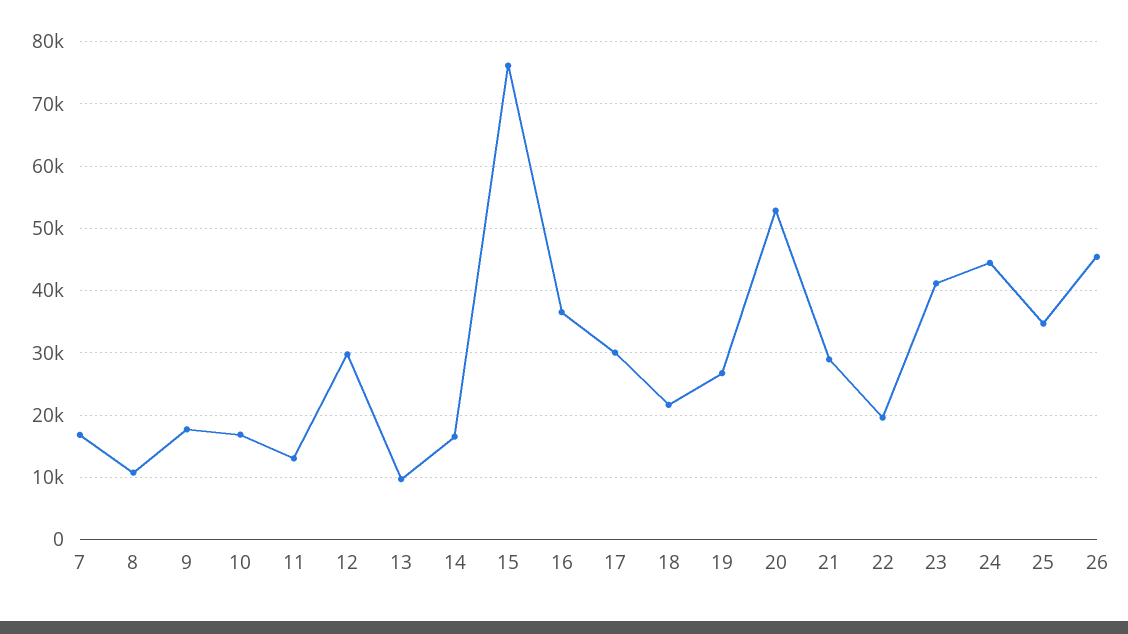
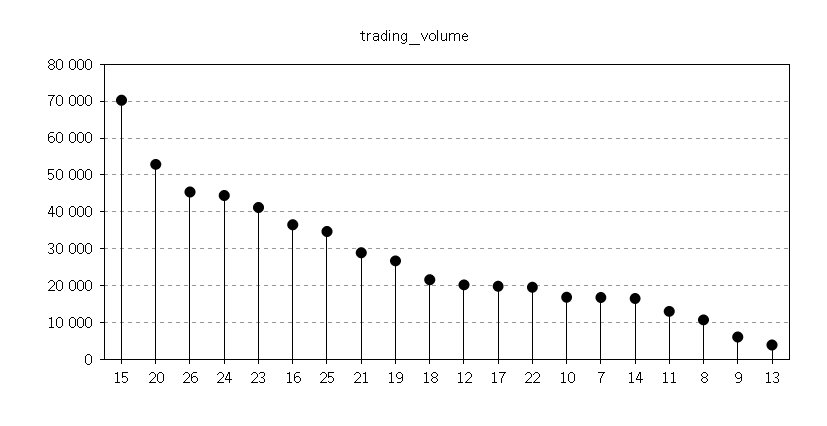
  {
    "7": 17000,
    "8": 11000,
-   "9": 18000,
+   "9": 6000,
    "10": 17000,
    "11": 13000,
-   "12": 30000,
+   "12": 20000,
-   "13": 10000,
+   "13": 4000,
    "14": 17000,
-   "15": 76000,
+   "15": 70000,
    "16": 37000,
-   "17": 30000,
+   "17": 20000,
    "18": 22000,
    "19": 27000,
    "20": 53000,
    "21": 29000,
    "22": 20000,
    "23": 41000,
    "24": 44000,
    "25": 35000,
    "26": 45000
  }

